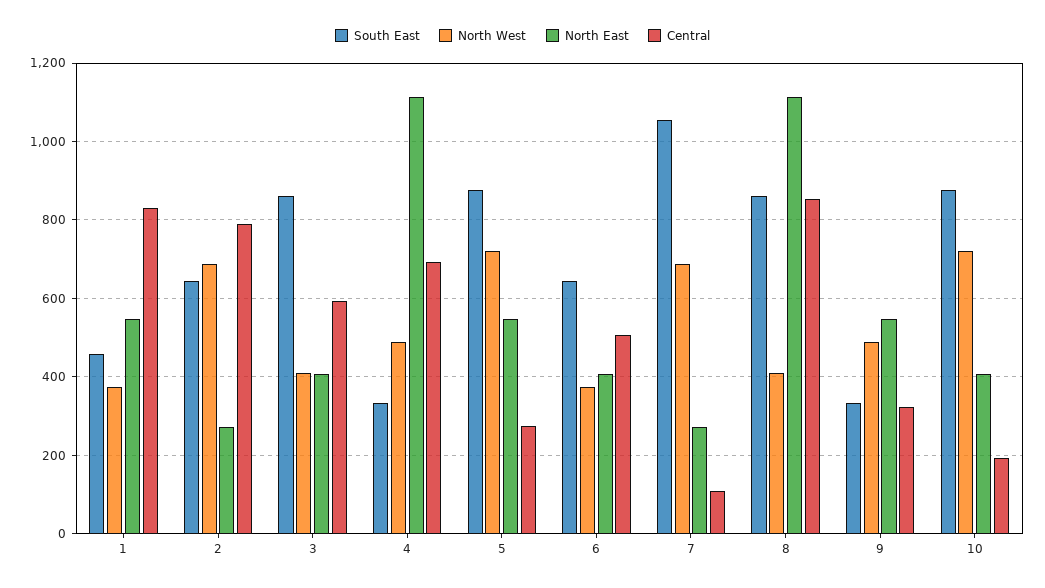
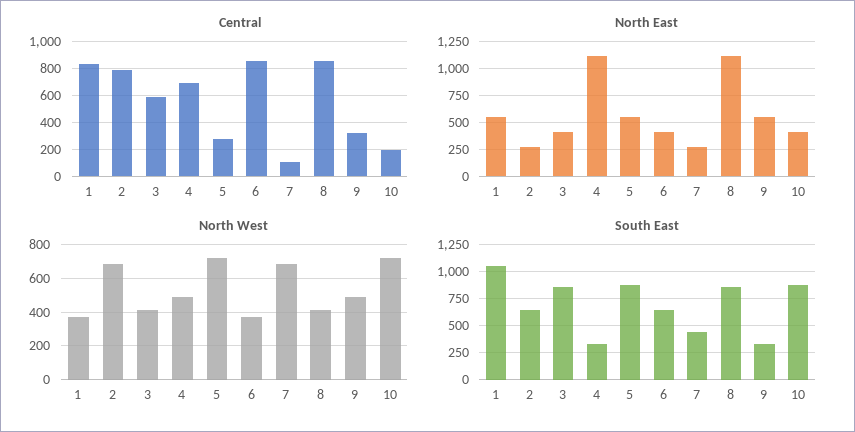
  {
    "South East": {
-     "1": 460,
+     "1": 1000,
      "2": 640,
      "3": 860,
      "4": 340,
      "5": 880,
      "6": 640,
-     "7": 1060,
+     "7": 500,
      "8": 860,
      "9": 340,
      "10": 880
    },
    "North West": {
      "1": 380,
      "2": 680,
      "3": 420,
      "4": 480,
      "5": 720,
      "6": 380,
      "7": 680,
      "8": 420,
      "9": 480,
      "10": 720
    },
    "North East": {
      "1": 540,
      "2": 280,
      "3": 400,
      "4": 1120,
      "5": 540,
      "6": 400,
      "7": 280,
      "8": 1120,
      "9": 540,
      "10": 400
    },
    "Central": {
      "1": 840,
      "2": 800,
      "3": 600,
      "4": 700,
      "5": 280,
-     "6": 500,
+     "6": 850,
      "7": 100,
      "8": 860,
      "9": 320,
      "10": 200
    }
  }

